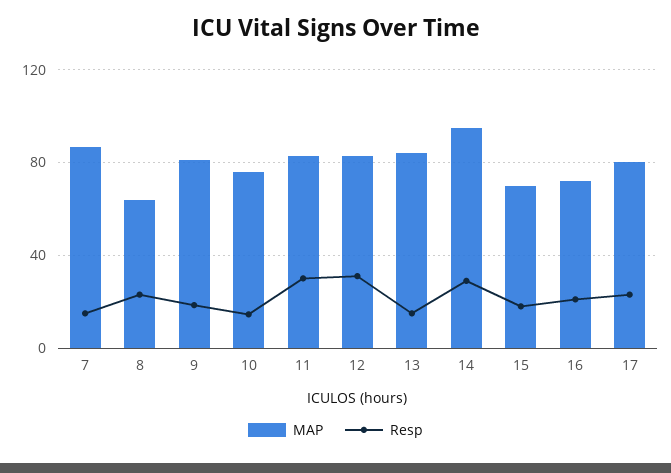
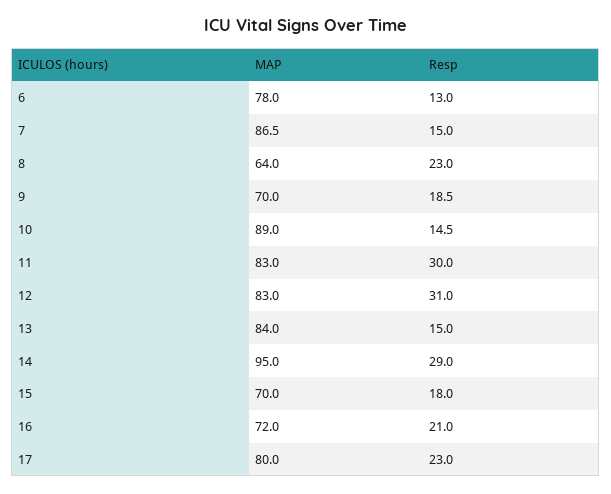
  {
    "MAP": {
      "7": 86.5,
      "8": 64,
-     "9": 80,
+     "9": 70,
-     "10": 75,
+     "10": 89,
      "11": 83,
      "12": 83,
      "13": 84,
      "14": 95,
      "15": 70,
      "16": 72,
-     "17": 80
+     "17": 80,
+     "6": 78
    },
    "Resp": {
      "7": 15,
      "8": 23,
      "9": 18.5,
      "10": 14.5,
      "11": 30,
      "12": 31,
      "13": 15,
      "14": 29,
      "15": 18,
      "16": 21,
-     "17": 23
+     "17": 23,
+     "6": 13
    }
  }

